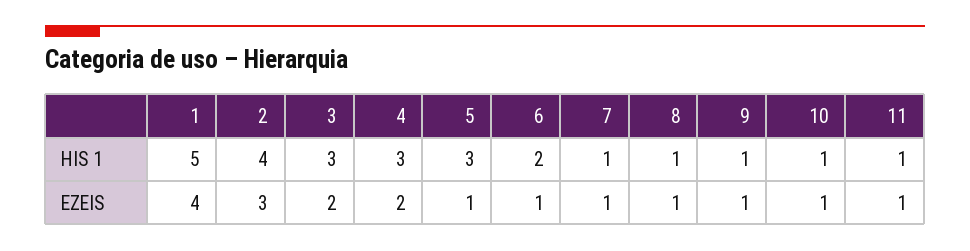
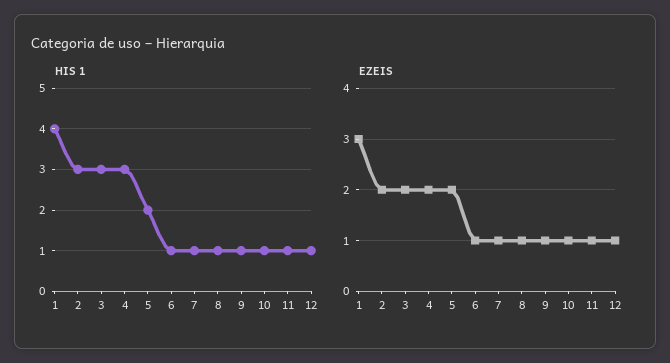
  {
    "HIS 1": {
-     "1": 5,
+     "1": 4,
-     "2": 4,
+     "2": 3,
      "3": 3,
      "4": 3,
-     "5": 3,
+     "5": 2,
-     "6": 2,
+     "6": 1,
      "7": 1,
      "8": 1,
      "9": 1,
      "10": 1,
-     "11": 1
+     "11": 1,
+     "12": 1
    },
    "EZEIS": {
-     "1": 4,
+     "1": 3,
-     "2": 3,
+     "2": 2,
      "3": 2,
      "4": 2,
-     "5": 1,
+     "5": 2,
      "6": 1,
      "7": 1,
      "8": 1,
      "9": 1,
      "10": 1,
-     "11": 1
+     "11": 1,
+     "12": 1
    }
  }

